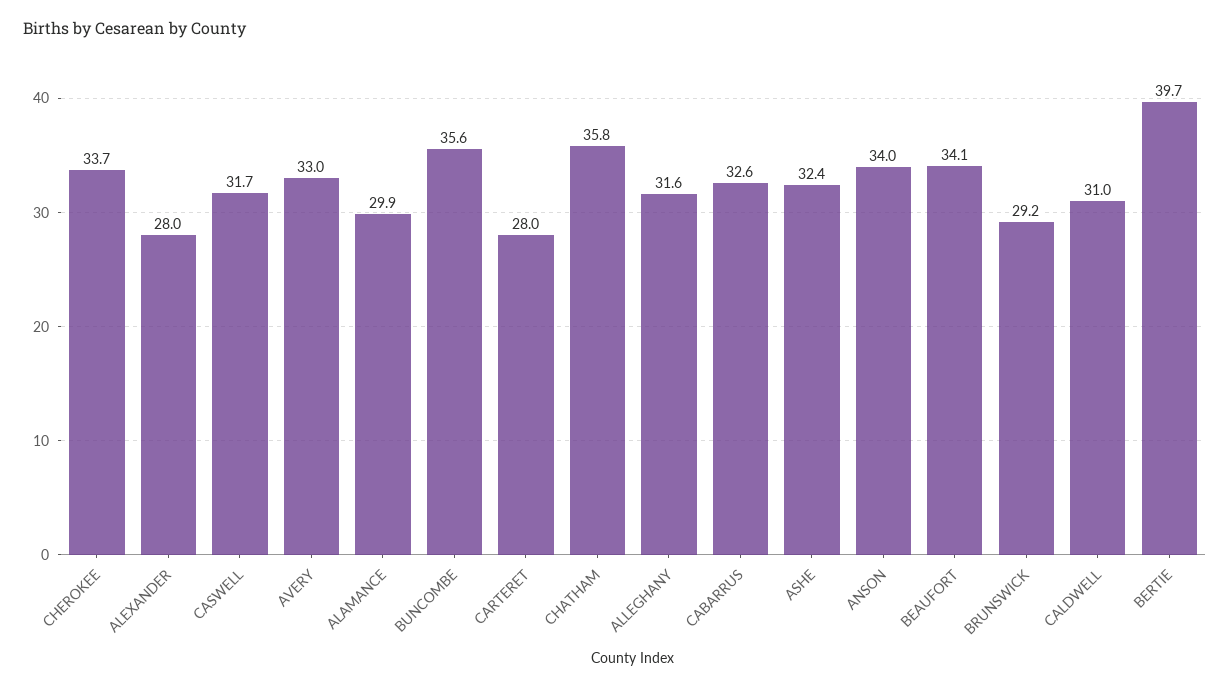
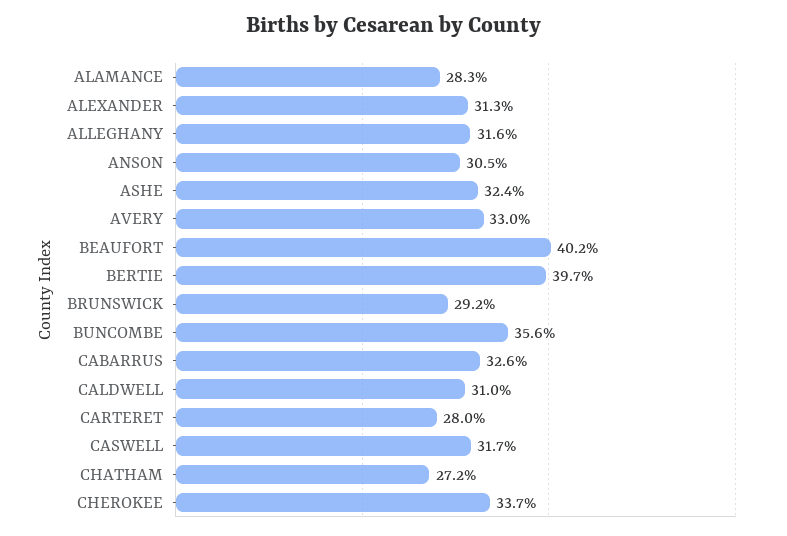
  {
    "CHEROKEE": 33.7,
-   "ALEXANDER": 28,
+   "ALEXANDER": 31.3,
    "CASWELL": 31.7,
    "AVERY": 33,
-   "ALAMANCE": 29.9,
+   "ALAMANCE": 28.3,
    "BUNCOMBE": 35.6,
    "CARTERET": 28,
-   "CHATHAM": 35.8,
+   "CHATHAM": 27.2,
    "ALLEGHANY": 31.6,
    "CABARRUS": 32.6,
    "ASHE": 32.4,
-   "ANSON": 34,
+   "ANSON": 30.5,
-   "BEAUFORT": 34.1,
+   "BEAUFORT": 40.2,
    "BRUNSWICK": 29.2,
    "CALDWELL": 31,
    "BERTIE": 39.7
  }

